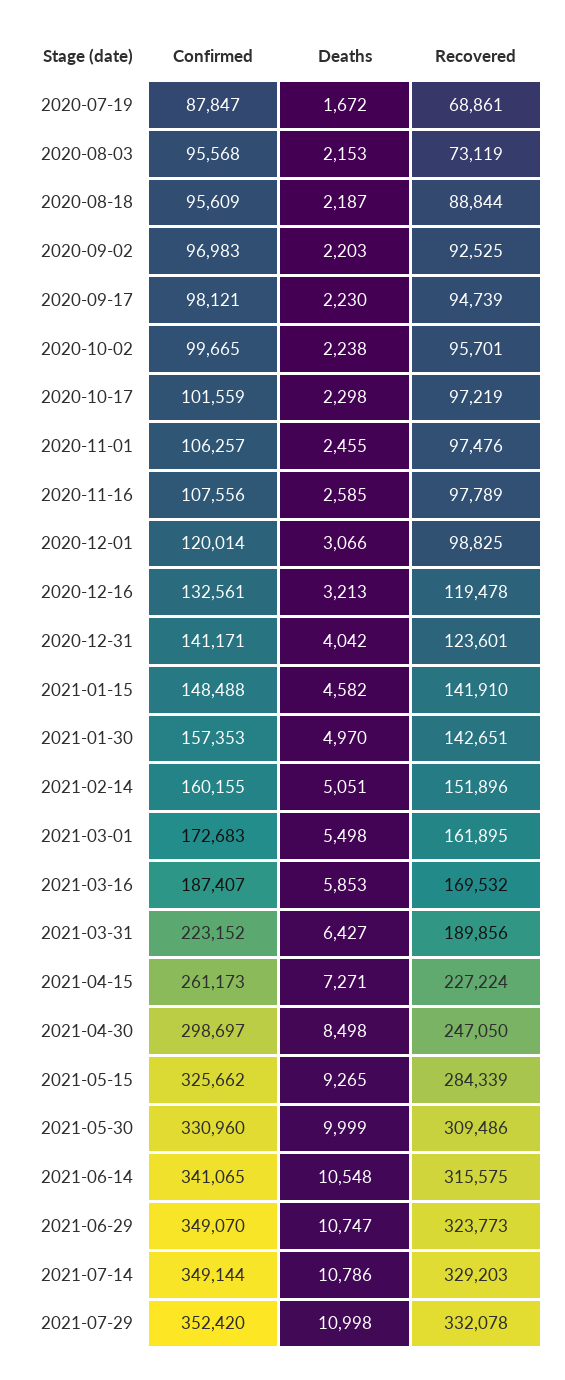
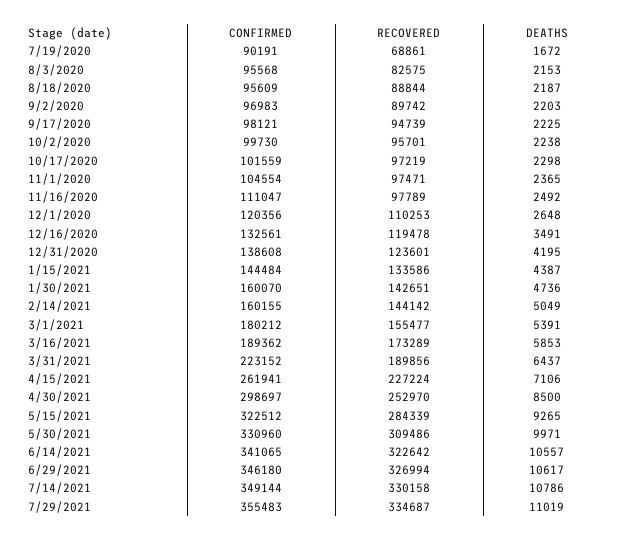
  {
    "Confirmed": {
-     "2020-07-19": 87847,
+     "2020-07-19": 90191,
      "2020-08-03": 95568,
      "2020-08-18": 95609,
      "2020-09-02": 96983,
      "2020-09-17": 98121,
-     "2020-10-02": 99665,
+     "2020-10-02": 99730,
      "2020-10-17": 101559,
-     "2020-11-01": 106257,
+     "2020-11-01": 104554,
-     "2020-11-16": 107556,
+     "2020-11-16": 111047,
-     "2020-12-01": 120014,
+     "2020-12-01": 120356,
      "2020-12-16": 132561,
-     "2020-12-31": 141171,
+     "2020-12-31": 138608,
-     "2021-01-15": 148488,
+     "2021-01-15": 144484,
-     "2021-01-30": 157353,
+     "2021-01-30": 160070,
      "2021-02-14": 160155,
-     "2021-03-01": 172683,
+     "2021-03-01": 180212,
-     "2021-03-16": 187407,
+     "2021-03-16": 189362,
      "2021-03-31": 223152,
-     "2021-04-15": 261173,
+     "2021-04-15": 261941,
      "2021-04-30": 298697,
-     "2021-05-15": 325662,
+     "2021-05-15": 322512,
      "2021-05-30": 330960,
      "2021-06-14": 341065,
-     "2021-06-29": 349070,
+     "2021-06-29": 346180,
      "2021-07-14": 349144,
-     "2021-07-29": 352420
+     "2021-07-29": 355483
    },
    "Deaths": {
      "2020-07-19": 1672,
      "2020-08-03": 2153,
      "2020-08-18": 2187,
      "2020-09-02": 2203,
-     "2020-09-17": 2230,
+     "2020-09-17": 2225,
      "2020-10-02": 2238,
      "2020-10-17": 2298,
-     "2020-11-01": 2455,
+     "2020-11-01": 2365,
-     "2020-11-16": 2585,
+     "2020-11-16": 2492,
-     "2020-12-01": 3066,
+     "2020-12-01": 2648,
-     "2020-12-16": 3213,
+     "2020-12-16": 3491,
-     "2020-12-31": 4042,
+     "2020-12-31": 4195,
-     "2021-01-15": 4582,
+     "2021-01-15": 4387,
-     "2021-01-30": 4970,
+     "2021-01-30": 4736,
-     "2021-02-14": 5051,
+     "2021-02-14": 5049,
-     "2021-03-01": 5498,
+     "2021-03-01": 5391,
      "2021-03-16": 5853,
-     "2021-03-31": 6427,
+     "2021-03-31": 6437,
-     "2021-04-15": 7271,
+     "2021-04-15": 7106,
-     "2021-04-30": 8498,
+     "2021-04-30": 8500,
      "2021-05-15": 9265,
-     "2021-05-30": 9999,
+     "2021-05-30": 9971,
-     "2021-06-14": 10548,
+     "2021-06-14": 10557,
-     "2021-06-29": 10747,
+     "2021-06-29": 10617,
      "2021-07-14": 10786,
-     "2021-07-29": 10998
+     "2021-07-29": 11019
    },
    "Recovered": {
      "2020-07-19": 68861,
-     "2020-08-03": 73119,
+     "2020-08-03": 82575,
      "2020-08-18": 88844,
-     "2020-09-02": 92525,
+     "2020-09-02": 89742,
      "2020-09-17": 94739,
      "2020-10-02": 95701,
      "2020-10-17": 97219,
-     "2020-11-01": 97476,
+     "2020-11-01": 97471,
      "2020-11-16": 97789,
-     "2020-12-01": 98825,
+     "2020-12-01": 110253,
      "2020-12-16": 119478,
      "2020-12-31": 123601,
-     "2021-01-15": 141910,
+     "2021-01-15": 133586,
      "2021-01-30": 142651,
-     "2021-02-14": 151896,
+     "2021-02-14": 144142,
-     "2021-03-01": 161895,
+     "2021-03-01": 155477,
-     "2021-03-16": 169532,
+     "2021-03-16": 173289,
      "2021-03-31": 189856,
      "2021-04-15": 227224,
-     "2021-04-30": 247050,
+     "2021-04-30": 252970,
      "2021-05-15": 284339,
      "2021-05-30": 309486,
-     "2021-06-14": 315575,
+     "2021-06-14": 322642,
-     "2021-06-29": 323773,
+     "2021-06-29": 326994,
-     "2021-07-14": 329203,
+     "2021-07-14": 330158,
-     "2021-07-29": 332078
+     "2021-07-29": 334687
    }
  }

